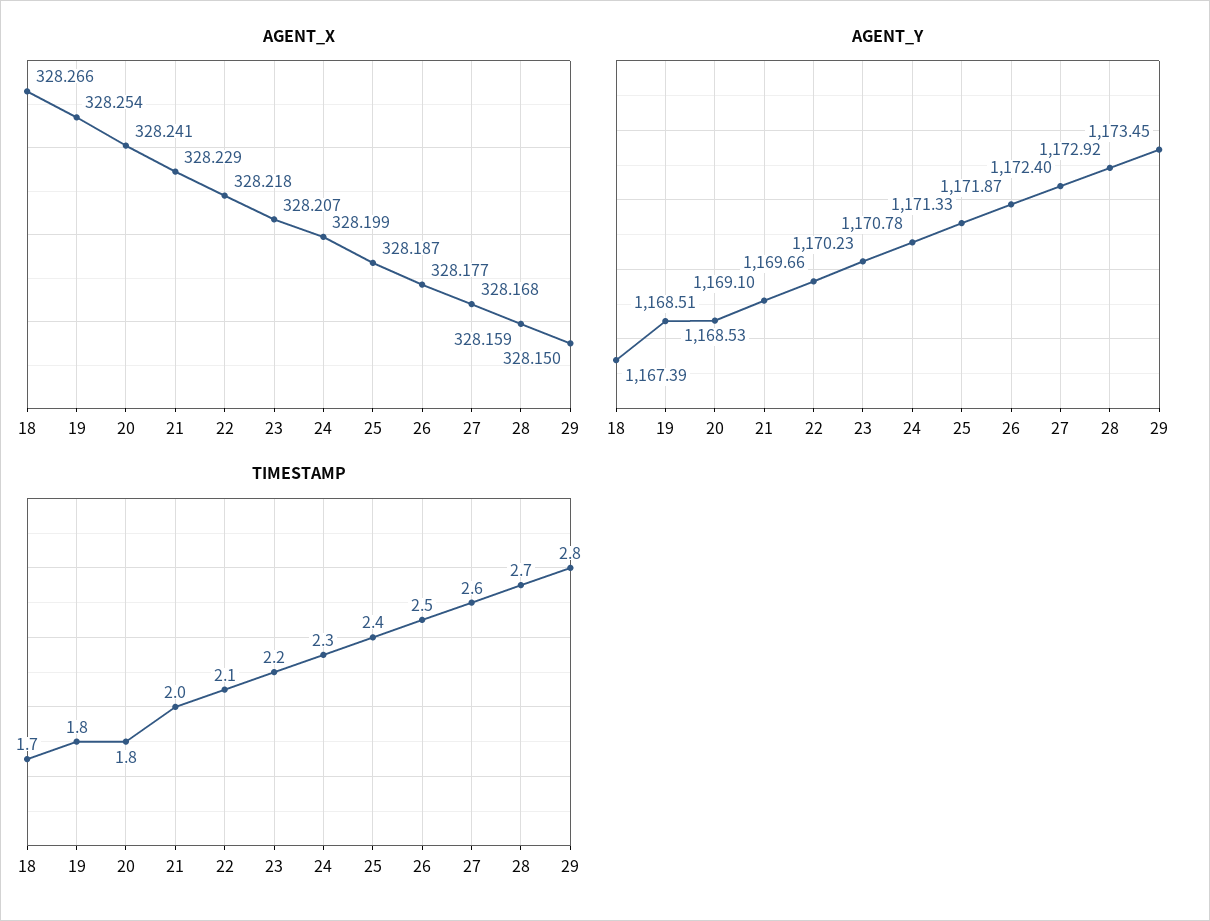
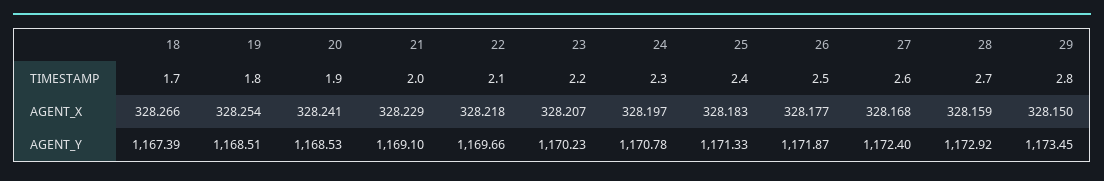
  {
    "AGENT_X": {
      "18": 328.266,
      "19": 328.254,
      "20": 328.241,
      "21": 328.229,
      "22": 328.218,
      "23": 328.207,
-     "24": 328.199,
+     "24": 328.197,
-     "25": 328.187,
+     "25": 328.183,
      "26": 328.177,
      "27": 328.168,
      "28": 328.159,
      "29": 328.15
    },
    "AGENT_Y": {
      "18": 1167.39,
      "19": 1168.51,
      "20": 1168.53,
      "21": 1169.1,
      "22": 1169.66,
      "23": 1170.23,
      "24": 1170.78,
      "25": 1171.33,
      "26": 1171.87,
      "27": 1172.4,
      "28": 1172.92,
      "29": 1173.45
    },
    "TIMESTAMP": {
      "18": 1.7,
      "19": 1.8,
-     "20": 1.8,
+     "20": 1.9,
      "21": 2,
      "22": 2.1,
      "23": 2.2,
      "24": 2.3,
      "25": 2.4,
      "26": 2.5,
      "27": 2.6,
      "28": 2.7,
      "29": 2.8
    }
  }

